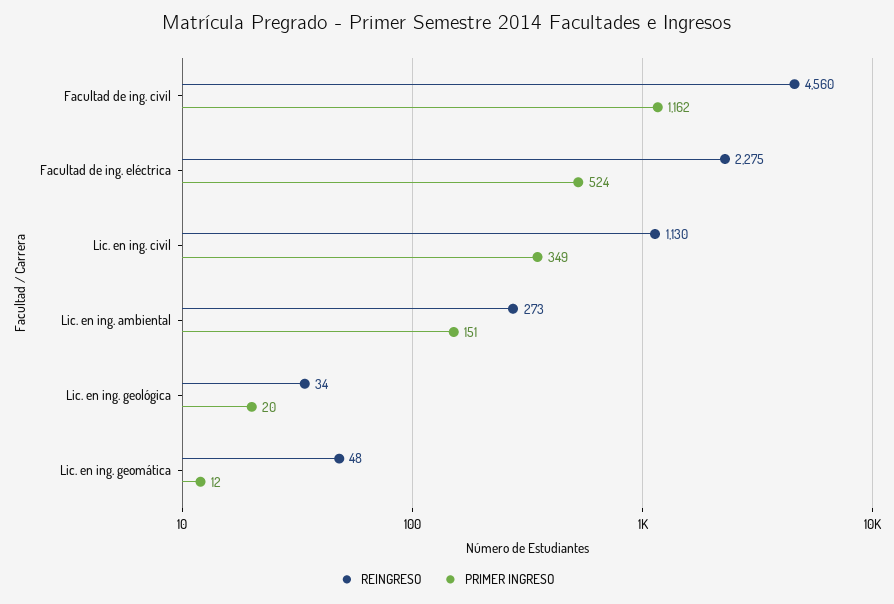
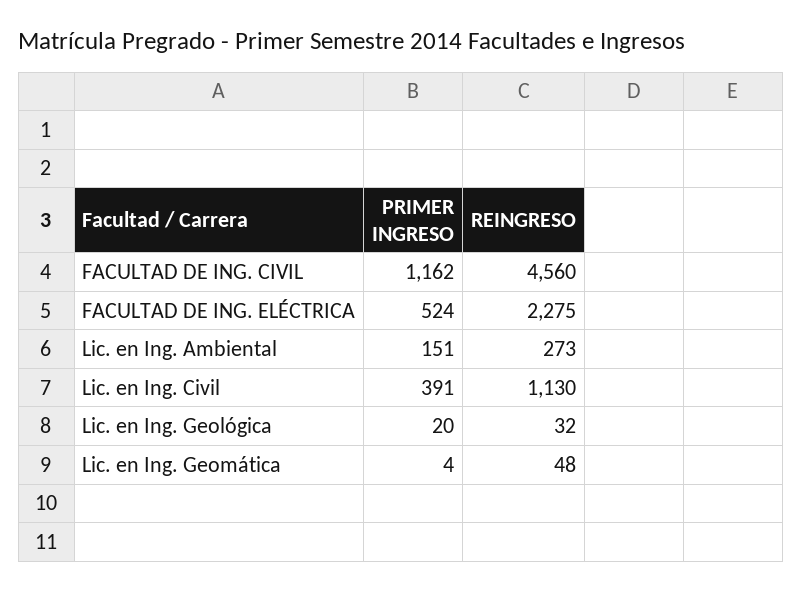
  {
    "REINGRESO": {
      "Facultad de ing. civil": 4560,
      "Facultad de ing. eléctrica": 2275,
      "Lic. en ing. civil": 1130,
      "Lic. en ing. ambiental": 273,
-     "Lic. en ing. geológica": 34,
+     "Lic. en ing. geológica": 32,
      "Lic. en ing. geomática": 48
    },
    "PRIMER INGRESO": {
      "Facultad de ing. civil": 1162,
      "Facultad de ing. eléctrica": 524,
-     "Lic. en ing. civil": 349,
+     "Lic. en ing. civil": 391,
      "Lic. en ing. ambiental": 151,
      "Lic. en ing. geológica": 20,
-     "Lic. en ing. geomática": 12
+     "Lic. en ing. geomática": 4
    }
  }

